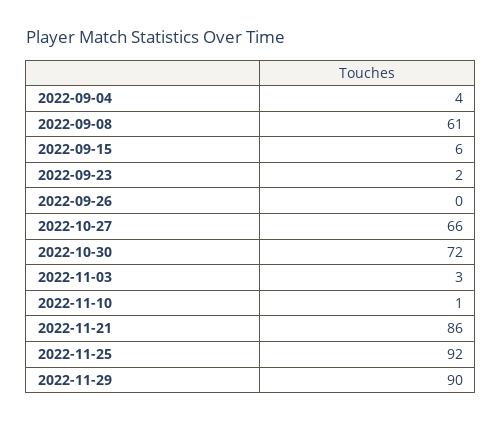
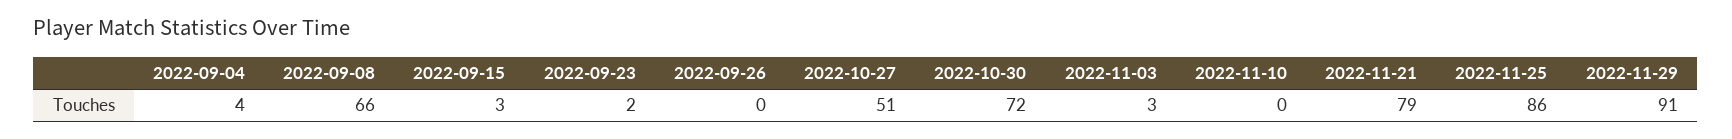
  {
    "2022-09-04": 4,
-   "2022-09-08": 61,
+   "2022-09-08": 66,
-   "2022-09-15": 6,
+   "2022-09-15": 3,
    "2022-09-23": 2,
    "2022-09-26": 0,
-   "2022-10-27": 66,
+   "2022-10-27": 51,
    "2022-10-30": 72,
    "2022-11-03": 3,
-   "2022-11-10": 1,
+   "2022-11-10": 0,
-   "2022-11-21": 86,
+   "2022-11-21": 79,
-   "2022-11-25": 92,
+   "2022-11-25": 86,
-   "2022-11-29": 90
+   "2022-11-29": 91
  }

